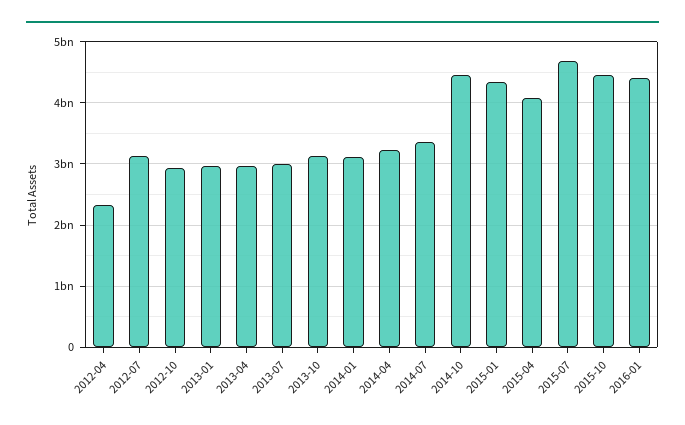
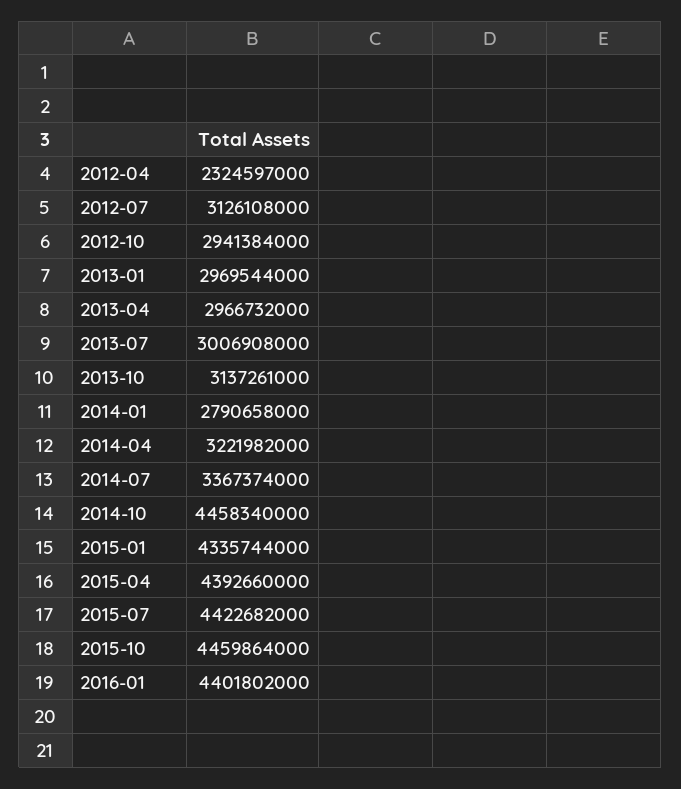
  {
    "2012-04": 2324597000,
    "2012-07": 3126108000,
    "2012-10": 2941384000,
    "2013-01": 2969544000,
    "2013-04": 2966732000,
    "2013-07": 3006908000,
    "2013-10": 3137261000,
-   "2014-01": 3100000000,
+   "2014-01": 2790658000,
    "2014-04": 3221982000,
    "2014-07": 3367374000,
    "2014-10": 4458340000,
    "2015-01": 4335744000,
-   "2015-04": 4100000000,
+   "2015-04": 4392660000,
-   "2015-07": 4700000000,
+   "2015-07": 4422682000,
    "2015-10": 4459864000,
    "2016-01": 4401802000
  }

